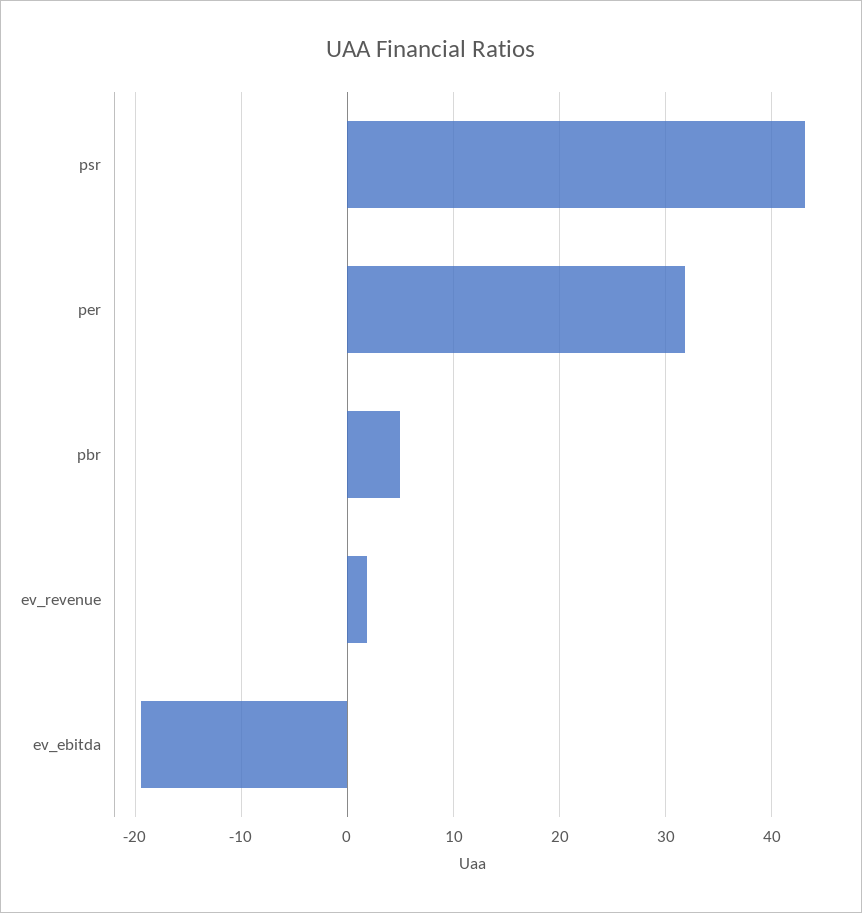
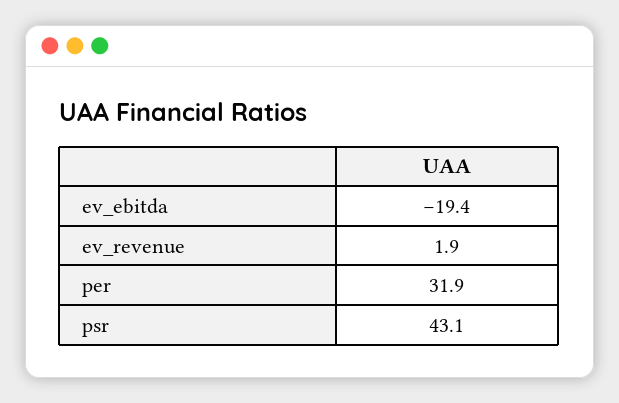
  {
    "psr": 43.1,
    "per": 31.9,
-   "pbr": 5,
    "ev_revenue": 1.9,
    "ev_ebitda": -19.4
  }

